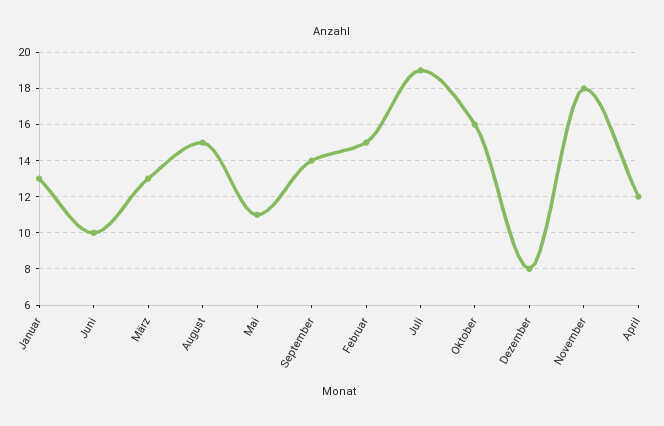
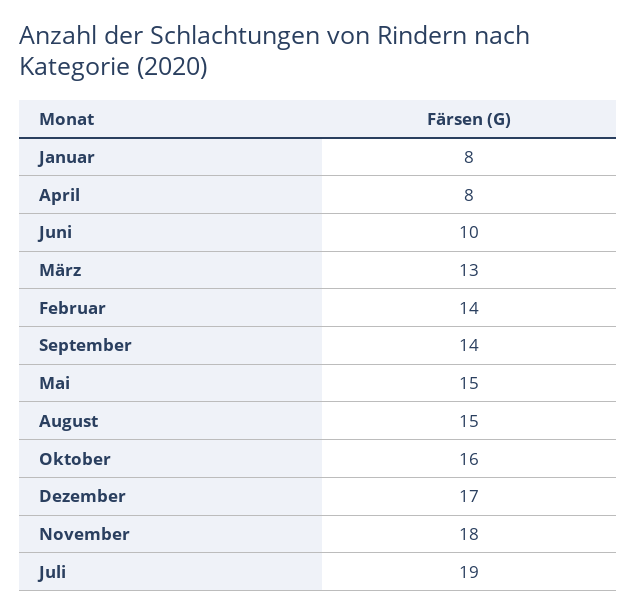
  {
-   "Januar": 13,
+   "Januar": 8,
    "Juni": 10,
    "März": 13,
    "August": 15,
-   "Mai": 11,
+   "Mai": 15,
    "September": 14,
-   "Februar": 15,
+   "Februar": 14,
    "Juli": 19,
    "Oktober": 16,
-   "Dezember": 8,
+   "Dezember": 17,
    "November": 18,
-   "April": 12
+   "April": 8
  }

